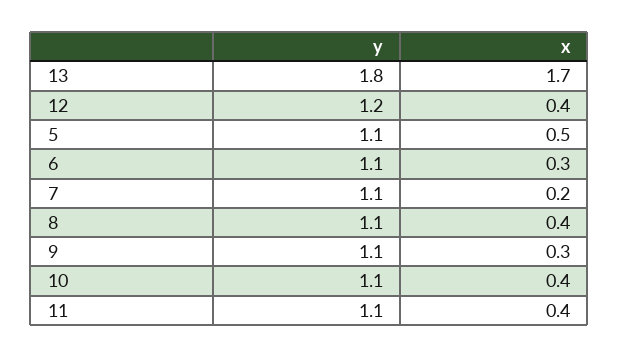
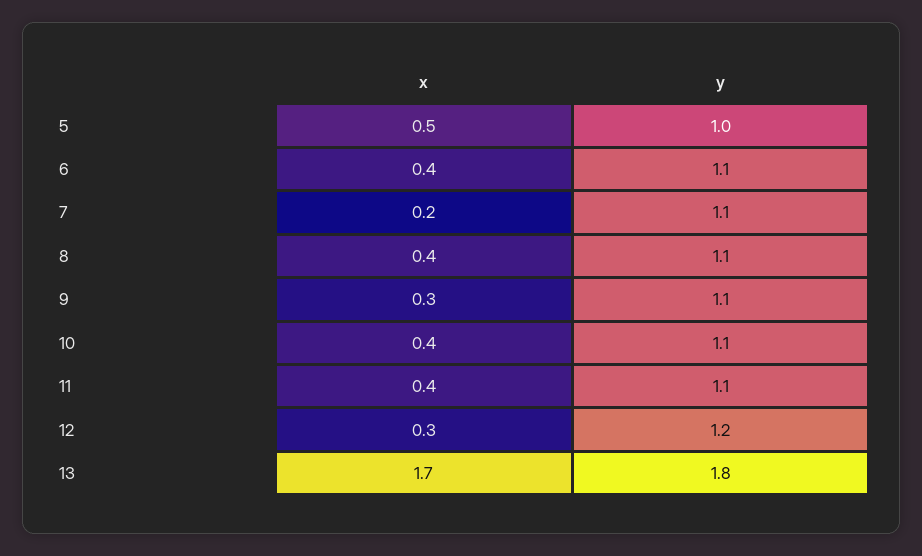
  {
    "y": {
      "13": 1.8,
      "12": 1.2,
-     "5": 1.1,
+     "5": 1,
      "6": 1.1,
      "7": 1.1,
      "8": 1.1,
      "9": 1.1,
      "10": 1.1,
      "11": 1.1
    },
    "x": {
      "13": 1.7,
-     "12": 0.4,
+     "12": 0.3,
      "5": 0.5,
-     "6": 0.3,
+     "6": 0.4,
      "7": 0.2,
      "8": 0.4,
      "9": 0.3,
      "10": 0.4,
      "11": 0.4
    }
  }

